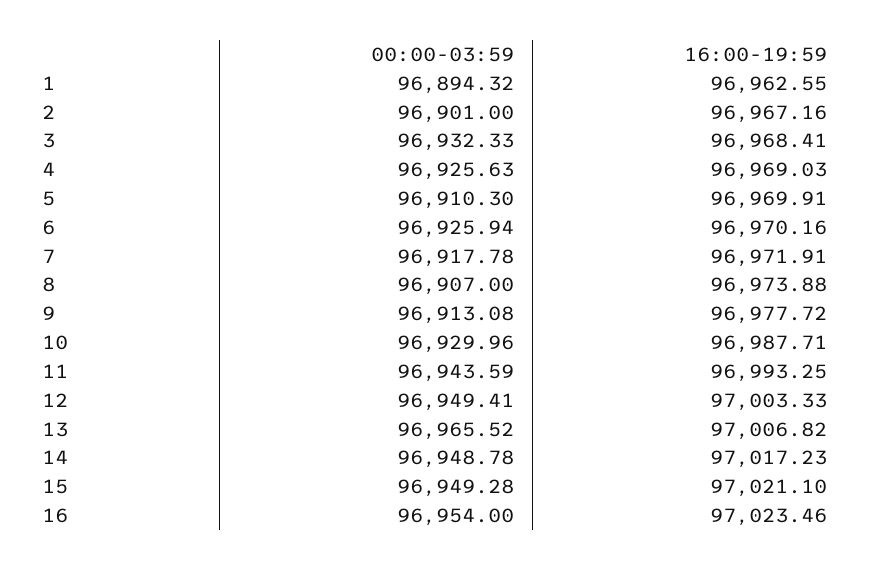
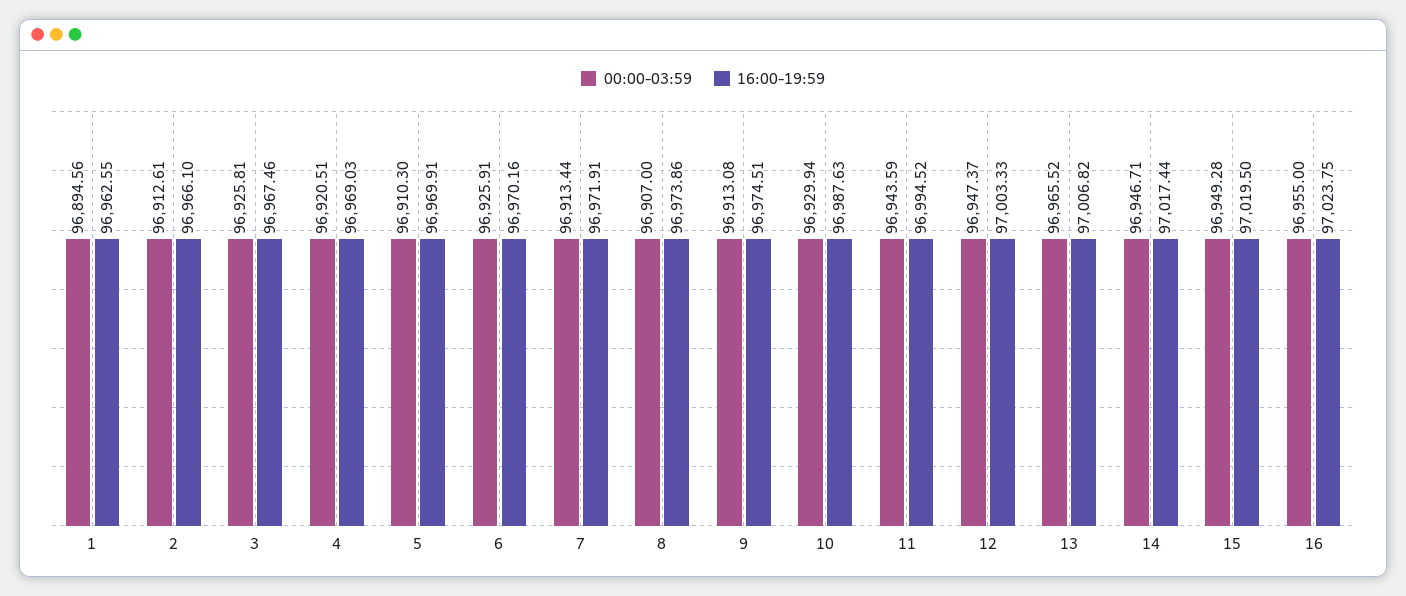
  {
    "00:00-03:59": {
-     "1": 96894.32,
+     "1": 96894.56,
-     "2": 96901,
+     "2": 96912.61,
-     "3": 96932.33,
+     "3": 96925.81,
-     "4": 96925.63,
+     "4": 96920.51,
      "5": 96910.3,
-     "6": 96925.94,
+     "6": 96925.91,
-     "7": 96917.78,
+     "7": 96913.44,
      "8": 96907,
      "9": 96913.08,
-     "10": 96929.96,
+     "10": 96929.94,
      "11": 96943.59,
-     "12": 96949.41,
+     "12": 96947.37,
      "13": 96965.52,
-     "14": 96948.78,
+     "14": 96946.71,
      "15": 96949.28,
-     "16": 96954
+     "16": 96955
    },
    "16:00-19:59": {
      "1": 96962.55,
-     "2": 96967.16,
+     "2": 96966.1,
-     "3": 96968.41,
+     "3": 96967.46,
      "4": 96969.03,
      "5": 96969.91,
      "6": 96970.16,
      "7": 96971.91,
-     "8": 96973.88,
+     "8": 96973.86,
-     "9": 96977.72,
+     "9": 96974.51,
-     "10": 96987.71,
+     "10": 96987.63,
-     "11": 96993.25,
+     "11": 96994.52,
      "12": 97003.33,
      "13": 97006.82,
-     "14": 97017.23,
+     "14": 97017.44,
-     "15": 97021.1,
+     "15": 97019.5,
-     "16": 97023.46
+     "16": 97023.75
    }
  }

